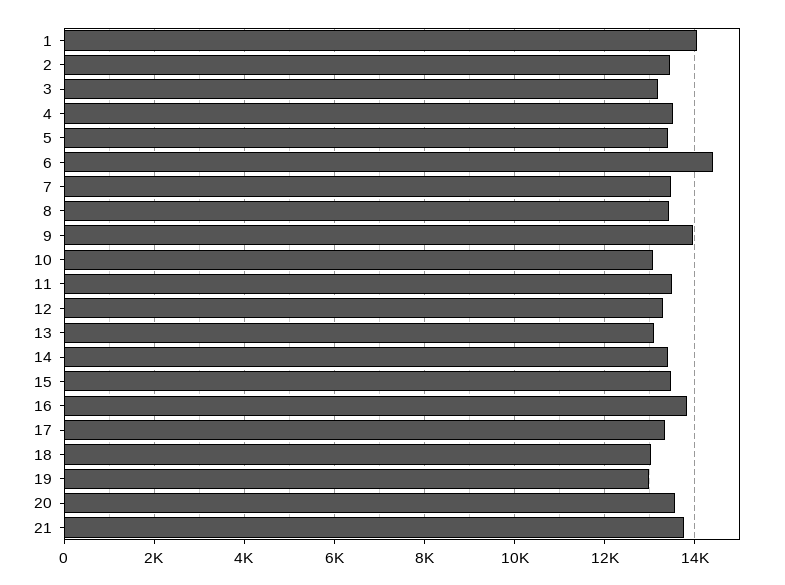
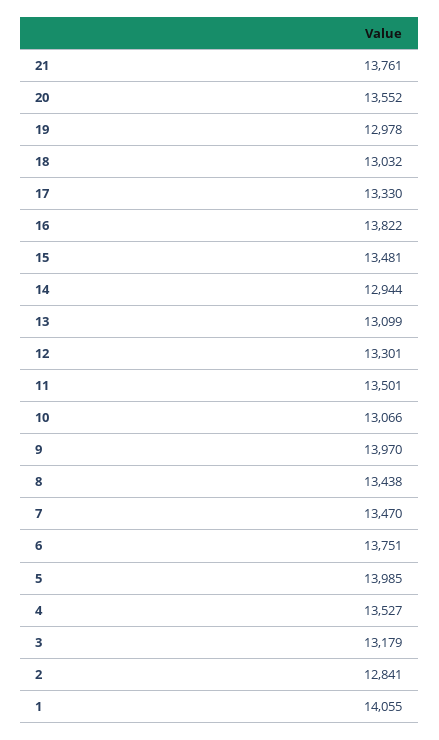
  {
    "1": 14055,
-   "2": 13400,
+   "2": 12841,
    "3": 13179,
    "4": 13527,
-   "5": 13400,
+   "5": 13985,
-   "6": 14400,
+   "6": 13751,
    "7": 13470,
    "8": 13438,
    "9": 13970,
    "10": 13066,
    "11": 13501,
    "12": 13301,
    "13": 13099,
-   "14": 13400,
+   "14": 12944,
    "15": 13481,
    "16": 13822,
    "17": 13330,
    "18": 13032,
    "19": 12978,
    "20": 13552,
    "21": 13761
  }

